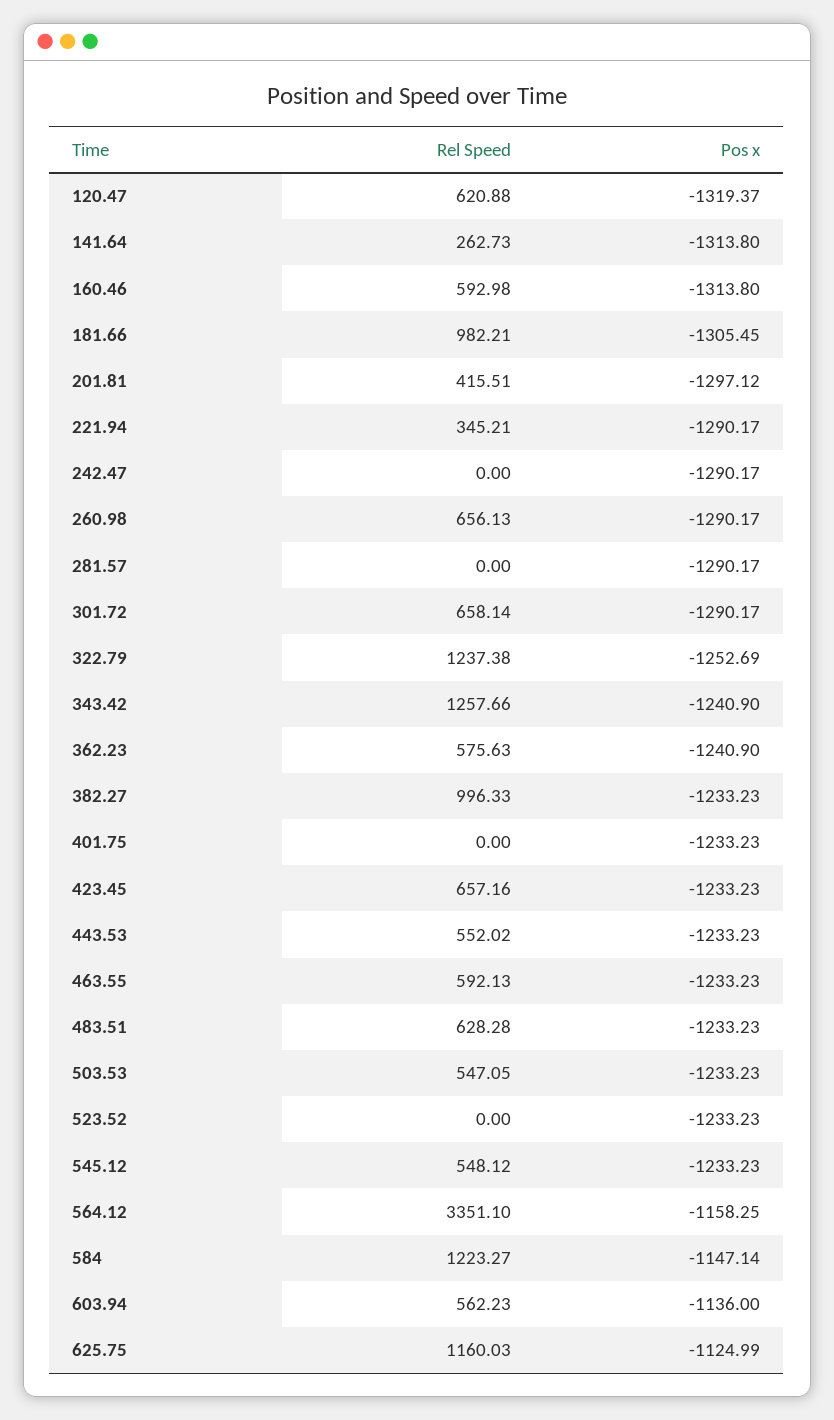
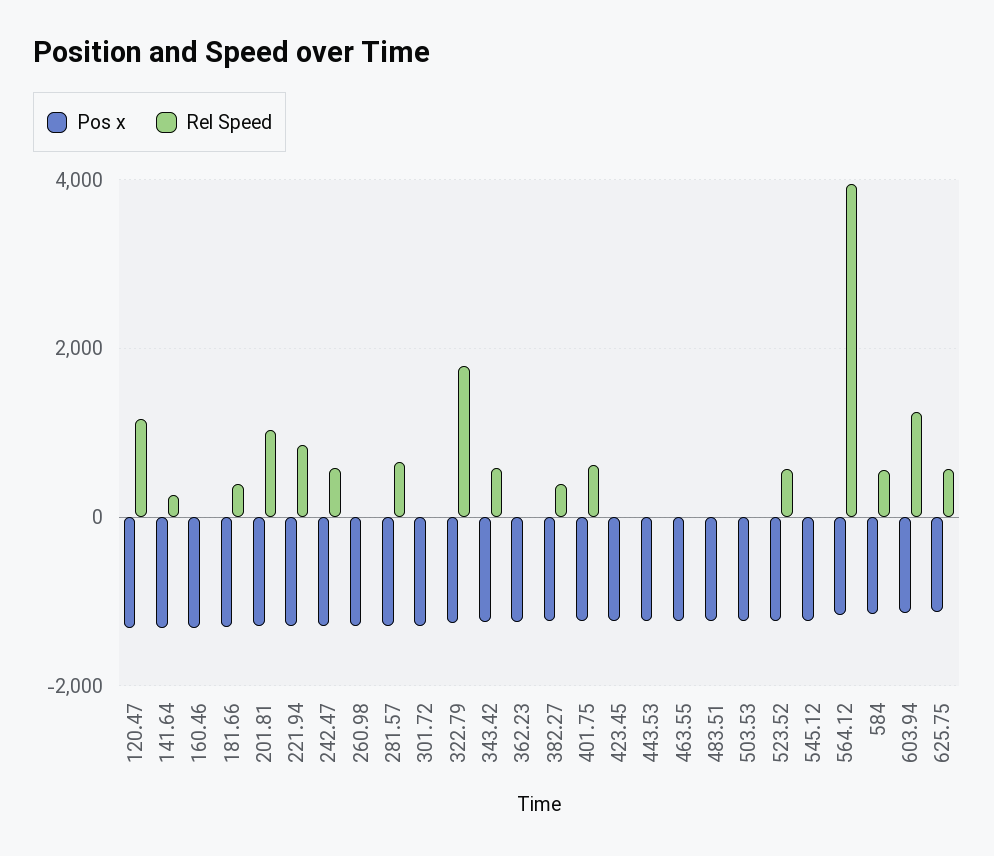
  {
    "Rel Speed": {
-     "120.47": 620.88,
+     "120.47": 1200,
      "141.64": 262.73,
-     "160.46": 592.98,
+     "160.46": 0,
-     "181.66": 982.21,
+     "181.66": 400,
-     "201.81": 415.51,
+     "201.81": 1000,
-     "221.94": 345.21,
+     "221.94": 800,
-     "242.47": 0,
+     "242.47": 600,
-     "260.98": 656.13,
+     "260.98": 0,
-     "281.57": 0,
+     "281.57": 600,
-     "301.72": 658.14,
+     "301.72": 0,
-     "322.79": 1237.38,
+     "322.79": 1800,
-     "343.42": 1257.66,
+     "343.42": 600,
-     "362.23": 575.63,
+     "362.23": 0,
-     "382.27": 996.33,
+     "382.27": 400,
-     "401.75": 0,
+     "401.75": 600,
-     "423.45": 657.16,
+     "423.45": 0,
-     "443.53": 552.02,
+     "443.53": 0,
-     "463.55": 592.13,
+     "463.55": 0,
-     "483.51": 628.28,
+     "483.51": 0,
-     "503.53": 547.05,
+     "503.53": 0,
-     "523.52": 0,
+     "523.52": 600,
-     "545.12": 548.12,
+     "545.12": 0,
-     "564.12": 3351.1,
+     "564.12": 4000,
-     "584": 1223.27,
+     "584": 600,
-     "603.94": 562.23,
+     "603.94": 1200,
-     "625.75": 1160.03
+     "625.75": 600
    },
    "Pos x": {
      "120.47": -1319.37,
      "141.64": -1313.8,
      "160.46": -1313.8,
      "181.66": -1305.45,
      "201.81": -1297.12,
      "221.94": -1290.17,
      "242.47": -1290.17,
      "260.98": -1290.17,
      "281.57": -1290.17,
      "301.72": -1290.17,
      "322.79": -1252.69,
      "343.42": -1240.9,
      "362.23": -1240.9,
      "382.27": -1233.23,
      "401.75": -1233.23,
      "423.45": -1233.23,
      "443.53": -1233.23,
      "463.55": -1233.23,
      "483.51": -1233.23,
      "503.53": -1233.23,
      "523.52": -1233.23,
      "545.12": -1233.23,
      "564.12": -1158.25,
      "584": -1147.14,
      "603.94": -1136,
      "625.75": -1124.99
    }
  }

